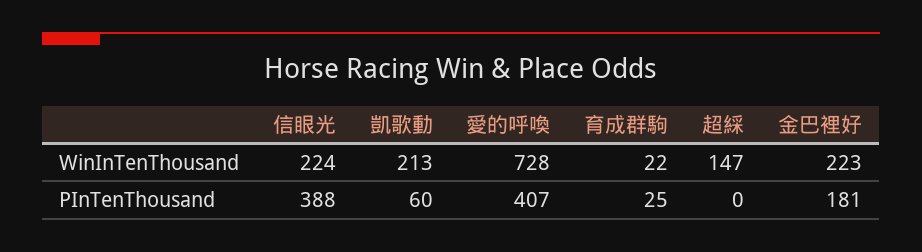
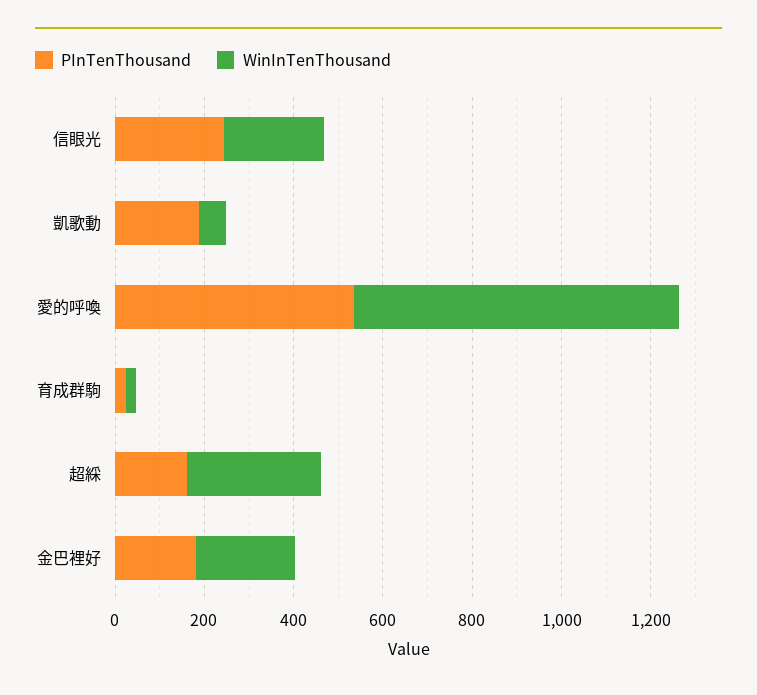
  {
    "WinInTenThousand": {
      "信眼光": 224,
-     "凱歌動": 213,
+     "凱歌動": 50,
      "愛的呼喚": 728,
      "育成群駒": 22,
-     "超綵": 147,
+     "超綵": 300,
      "金巴裡好": 223
    },
    "PInTenThousand": {
-     "信眼光": 388,
+     "信眼光": 250,
-     "凱歌動": 60,
+     "凱歌動": 200,
-     "愛的呼喚": 407,
+     "愛的呼喚": 550,
      "育成群駒": 25,
-     "超綵": 0,
+     "超綵": 150,
      "金巴裡好": 181
    }
  }

